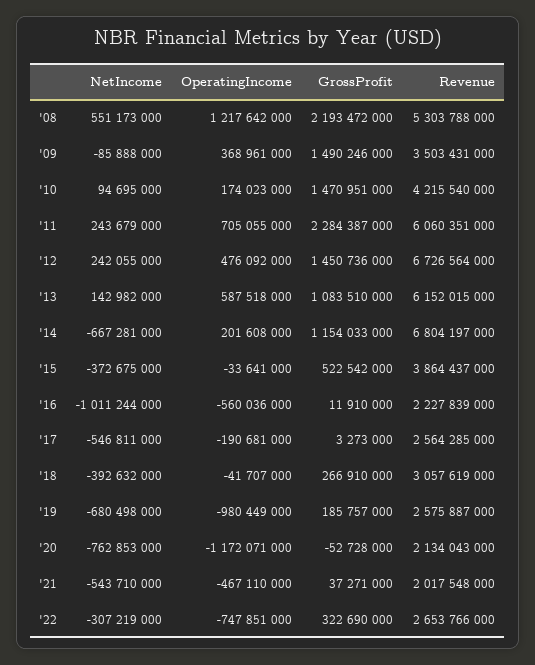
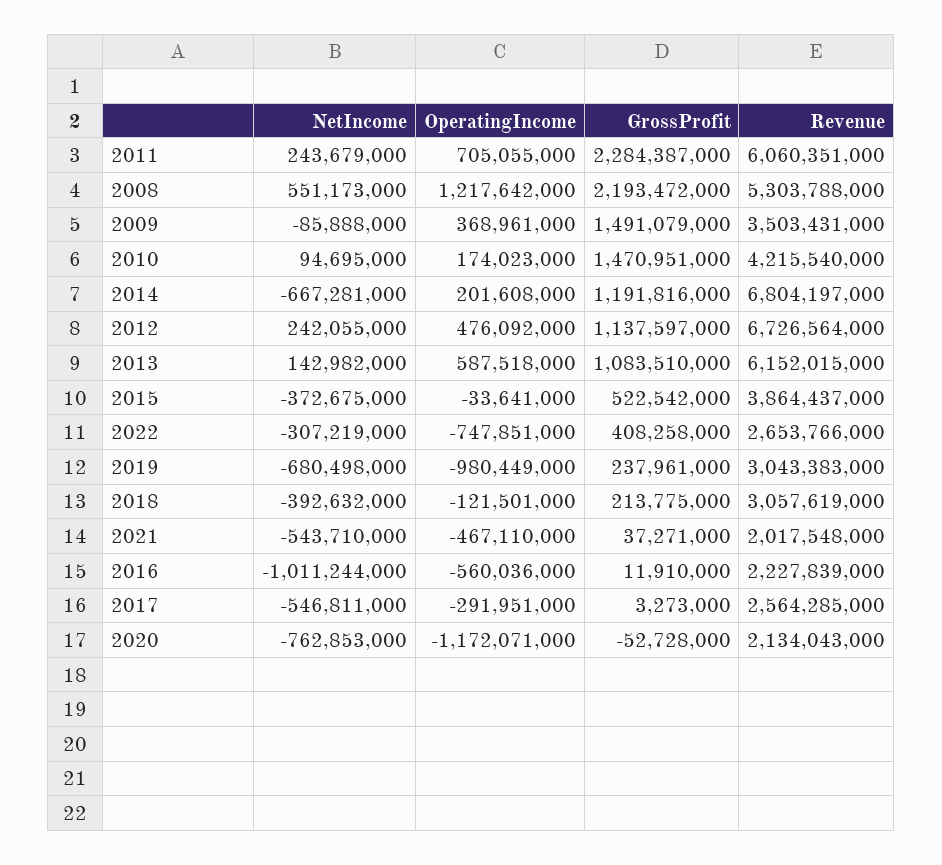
  {
    "NetIncome": {
      "'08": 551173000,
      "'09": -85888000,
      "'10": 94695000,
      "'11": 243679000,
      "'12": 242055000,
      "'13": 142982000,
      "'14": -667281000,
      "'15": -372675000,
      "'16": -1011244000,
      "'17": -546811000,
      "'18": -392632000,
      "'19": -680498000,
      "'20": -762853000,
      "'21": -543710000,
      "'22": -307219000
    },
    "OperatingIncome": {
      "'08": 1217642000,
      "'09": 368961000,
      "'10": 174023000,
      "'11": 705055000,
      "'12": 476092000,
      "'13": 587518000,
      "'14": 201608000,
      "'15": -33641000,
      "'16": -560036000,
-     "'17": -190681000,
+     "'17": -291951000,
-     "'18": -41707000,
+     "'18": -121501000,
      "'19": -980449000,
      "'20": -1172071000,
      "'21": -467110000,
      "'22": -747851000
    },
    "GrossProfit": {
      "'08": 2193472000,
-     "'09": 1490246000,
+     "'09": 1491079000,
      "'10": 1470951000,
      "'11": 2284387000,
-     "'12": 1450736000,
+     "'12": 1137597000,
      "'13": 1083510000,
-     "'14": 1154033000,
+     "'14": 1191816000,
      "'15": 522542000,
      "'16": 11910000,
      "'17": 3273000,
-     "'18": 266910000,
+     "'18": 213775000,
-     "'19": 185757000,
+     "'19": 237961000,
      "'20": -52728000,
      "'21": 37271000,
-     "'22": 322690000
+     "'22": 408258000
    },
    "Revenue": {
      "'08": 5303788000,
      "'09": 3503431000,
      "'10": 4215540000,
      "'11": 6060351000,
      "'12": 6726564000,
      "'13": 6152015000,
      "'14": 6804197000,
      "'15": 3864437000,
      "'16": 2227839000,
      "'17": 2564285000,
      "'18": 3057619000,
-     "'19": 2575887000,
+     "'19": 3043383000,
      "'20": 2134043000,
      "'21": 2017548000,
      "'22": 2653766000
    }
  }

